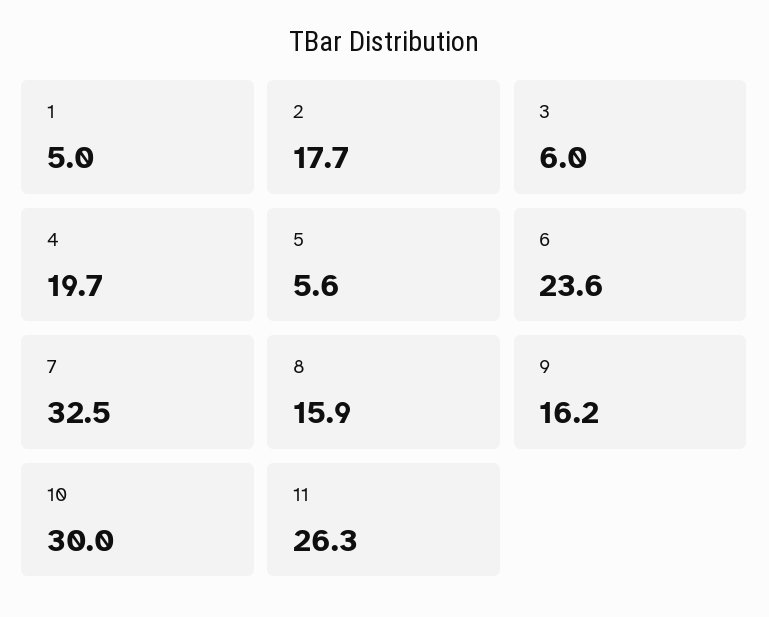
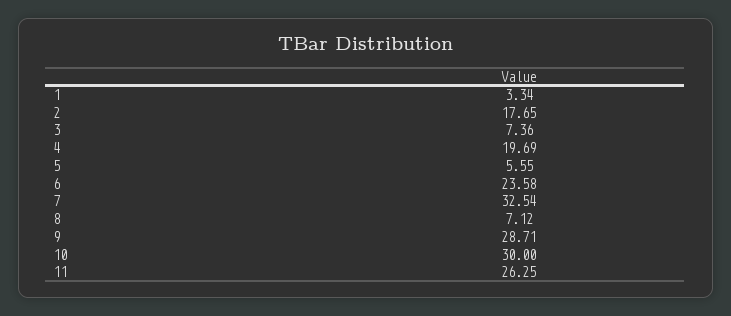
  {
-   "1": 5,
+   "1": 3.34,
    "2": 17.65,
-   "3": 6,
+   "3": 7.36,
    "4": 19.69,
    "5": 5.55,
    "6": 23.58,
    "7": 32.54,
-   "8": 15.9,
+   "8": 7.12,
-   "9": 16.2,
+   "9": 28.71,
    "10": 30,
    "11": 26.25
  }

